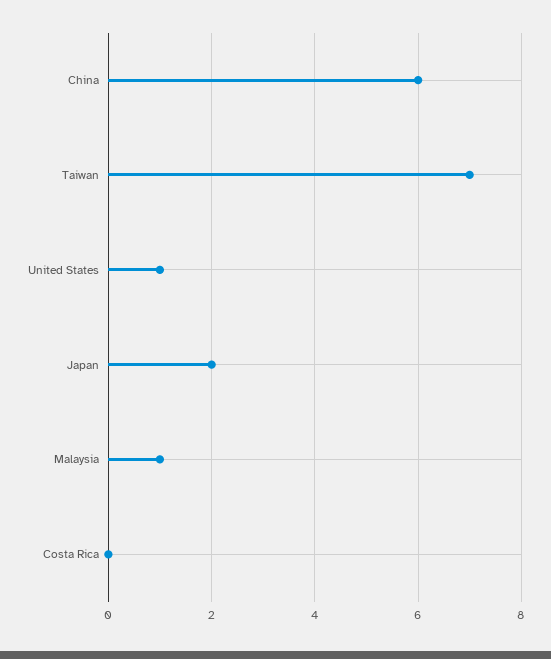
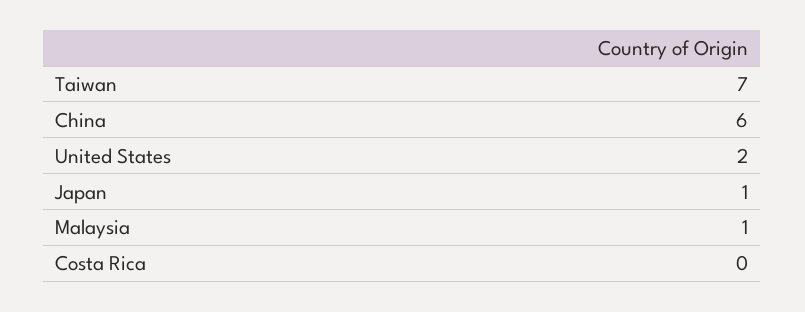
  {
    "China": 6,
    "Taiwan": 7,
-   "United States": 1,
+   "United States": 2,
-   "Japan": 2,
+   "Japan": 1,
    "Malaysia": 1,
    "Costa Rica": 0
  }

